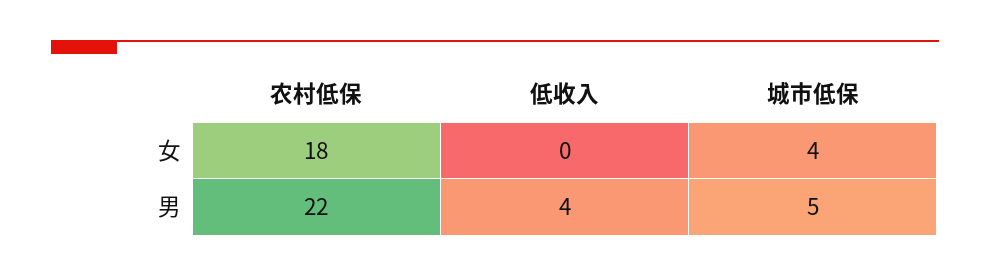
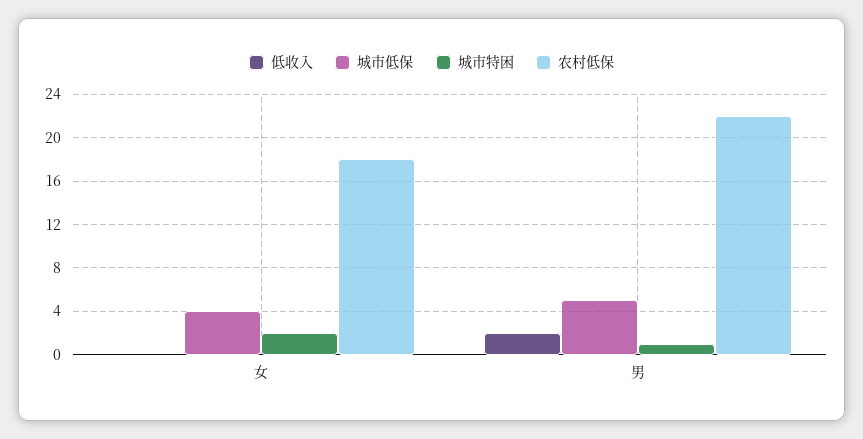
  {
    "农村低保": {
      "女": 18,
      "男": 22
    },
    "低收入": {
      "女": 0,
-     "男": 4
+     "男": 2
    },
    "城市低保": {
      "女": 4,
      "男": 5
-   }
+   },
+   "城市特困": {
+     "女": 2,
+     "男": 1
+   }
  }

